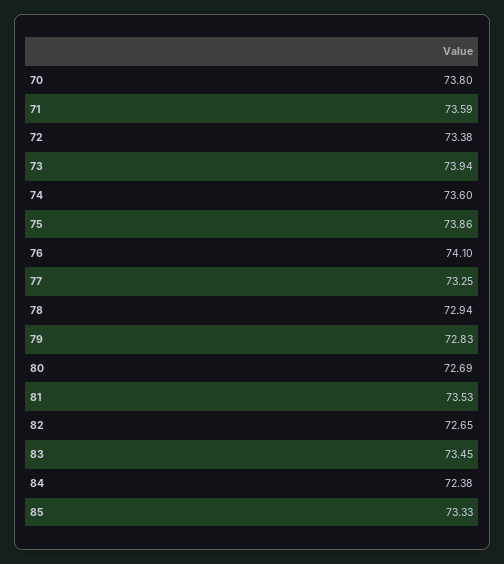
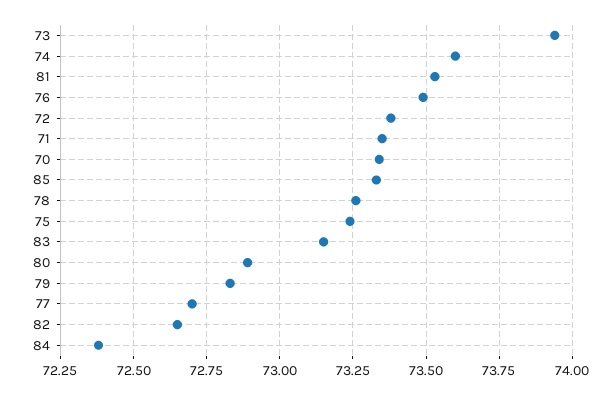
  {
-   "70": 73.8,
+   "70": 73.35,
-   "71": 73.59,
+   "71": 73.35,
    "72": 73.38,
    "73": 73.94,
    "74": 73.6,
-   "75": 73.86,
+   "75": 73.25,
-   "76": 74.1,
+   "76": 73.5,
-   "77": 73.25,
+   "77": 72.7,
-   "78": 72.94,
+   "78": 73.25,
    "79": 72.83,
-   "80": 72.69,
+   "80": 72.9,
    "81": 73.53,
    "82": 72.65,
-   "83": 73.45,
+   "83": 73.15,
    "84": 72.38,
    "85": 73.33
  }

